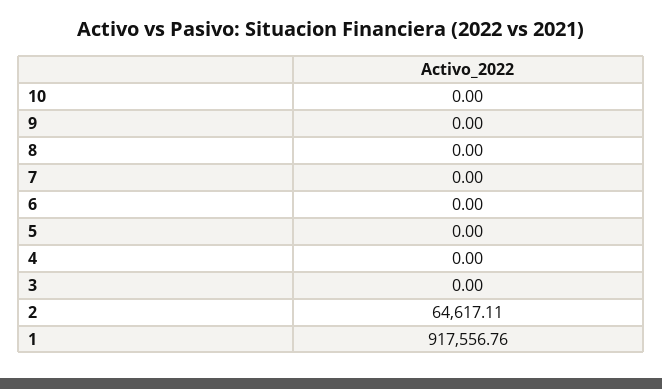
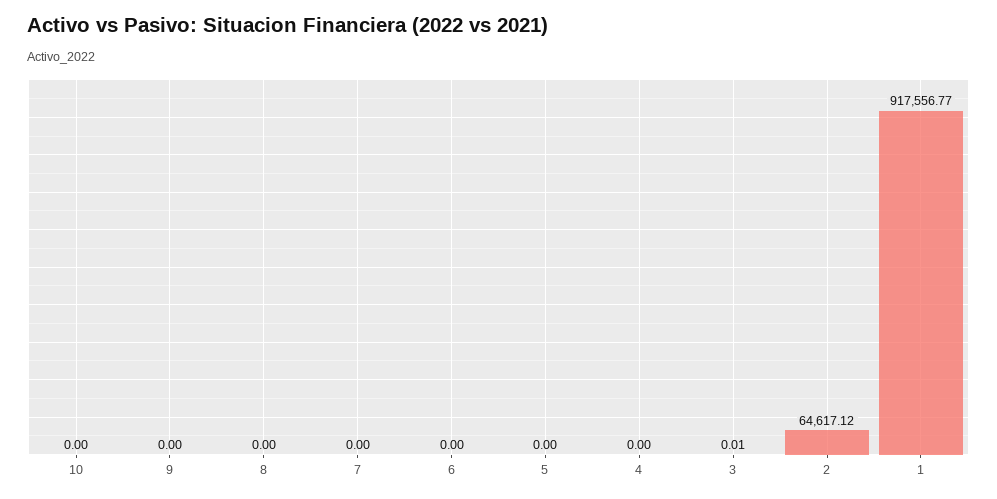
  {
    "10": 0,
    "9": 0,
    "8": 0,
    "7": 0,
    "6": 0,
    "5": 0,
    "4": 0,
-   "3": 0,
+   "3": 0.01,
-   "2": 64617.11,
+   "2": 64617.12,
-   "1": 917556.76
+   "1": 917556.77
  }

